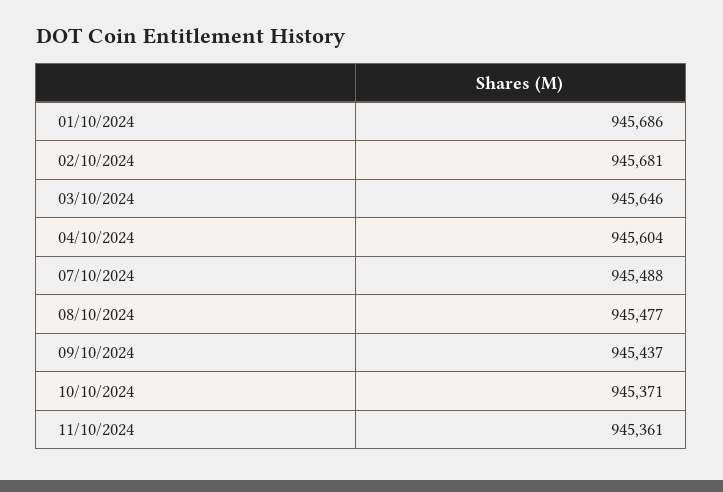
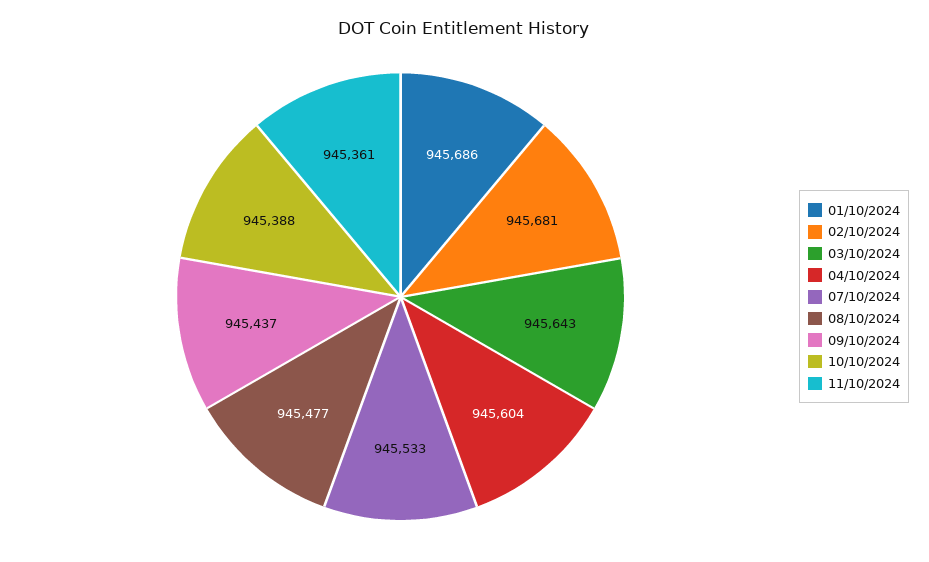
  {
    "01/10/2024": 945686,
    "02/10/2024": 945681,
-   "03/10/2024": 945646,
+   "03/10/2024": 945643,
    "04/10/2024": 945604,
-   "07/10/2024": 945488,
+   "07/10/2024": 945533,
    "08/10/2024": 945477,
    "09/10/2024": 945437,
-   "10/10/2024": 945371,
+   "10/10/2024": 945388,
    "11/10/2024": 945361
  }

